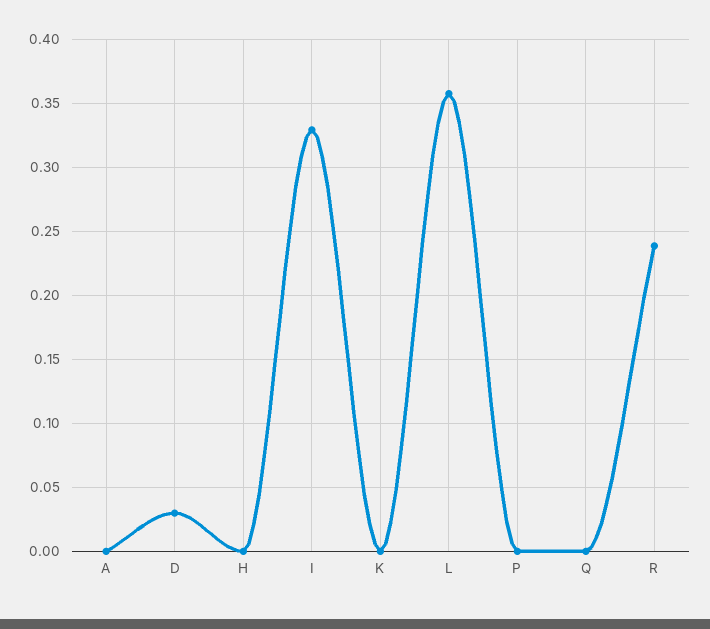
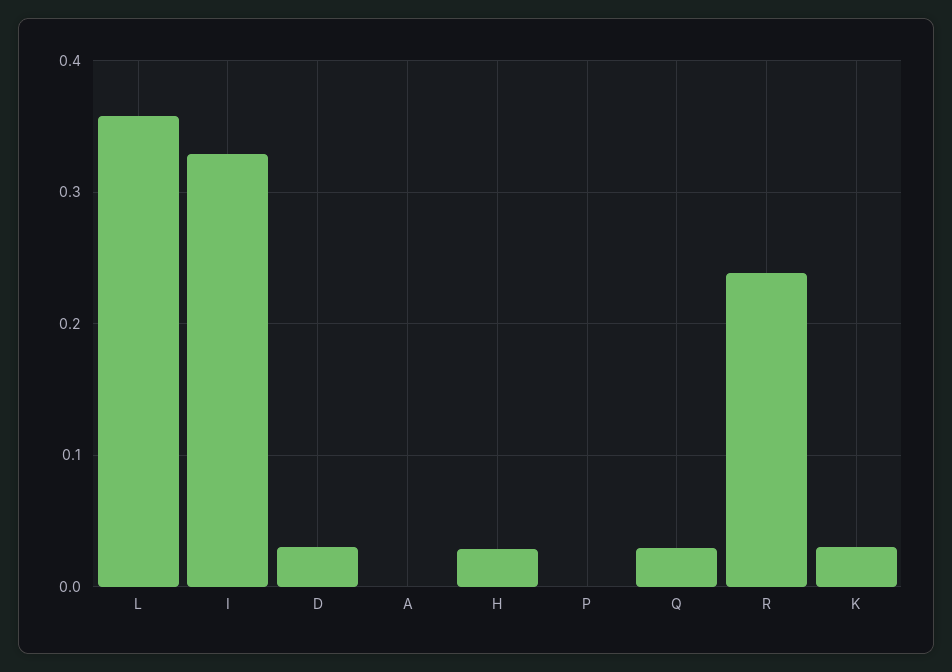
  {
    "A": 0,
    "D": 0.03,
-   "H": 0,
+   "H": 0.03,
    "I": 0.33,
-   "K": 0,
+   "K": 0.03,
    "L": 0.36,
    "P": 0,
-   "Q": 0,
+   "Q": 0.03,
    "R": 0.24
  }

